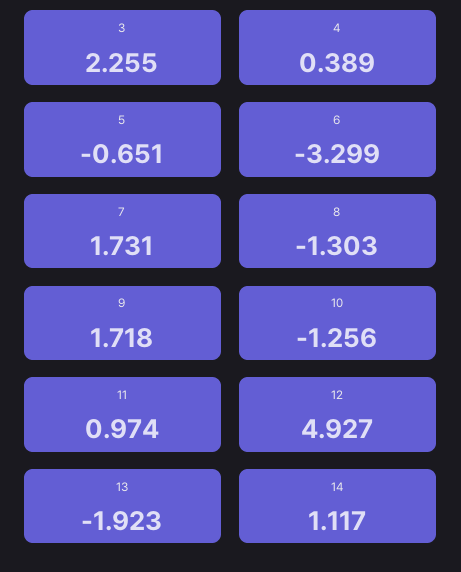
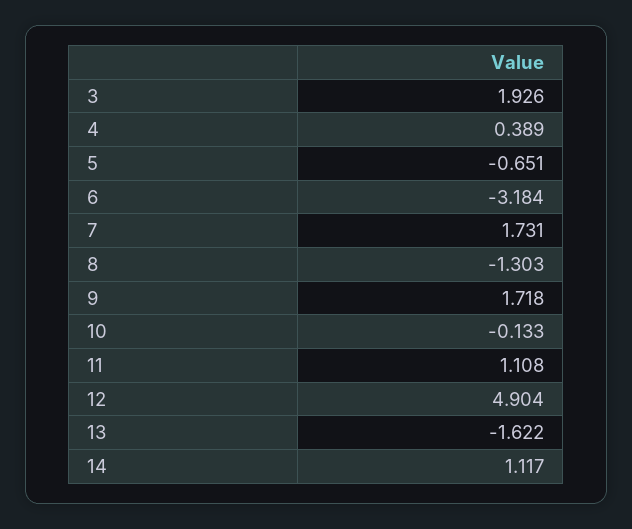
  {
-   "3": 2.255,
+   "3": 1.926,
    "4": 0.389,
    "5": -0.651,
-   "6": -3.299,
+   "6": -3.184,
    "7": 1.731,
    "8": -1.303,
    "9": 1.718,
-   "10": -1.256,
+   "10": -0.133,
-   "11": 0.974,
+   "11": 1.108,
-   "12": 4.927,
+   "12": 4.904,
-   "13": -1.923,
+   "13": -1.622,
    "14": 1.117
  }

